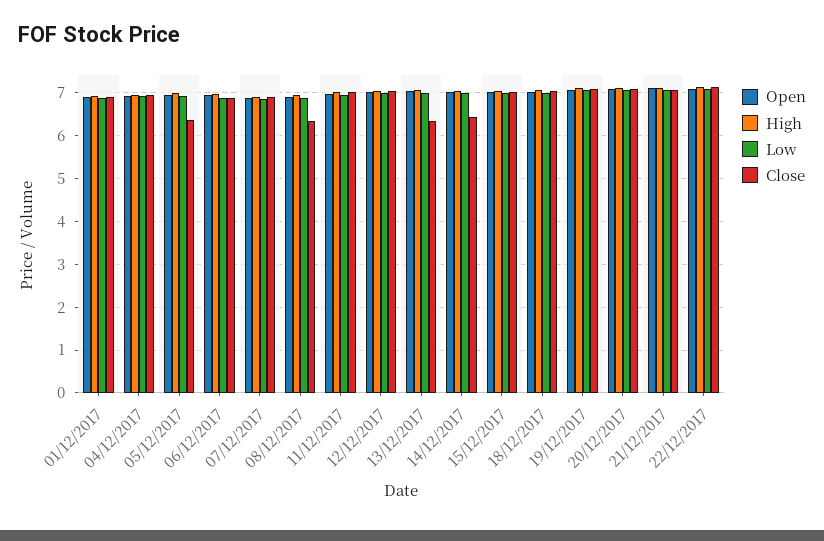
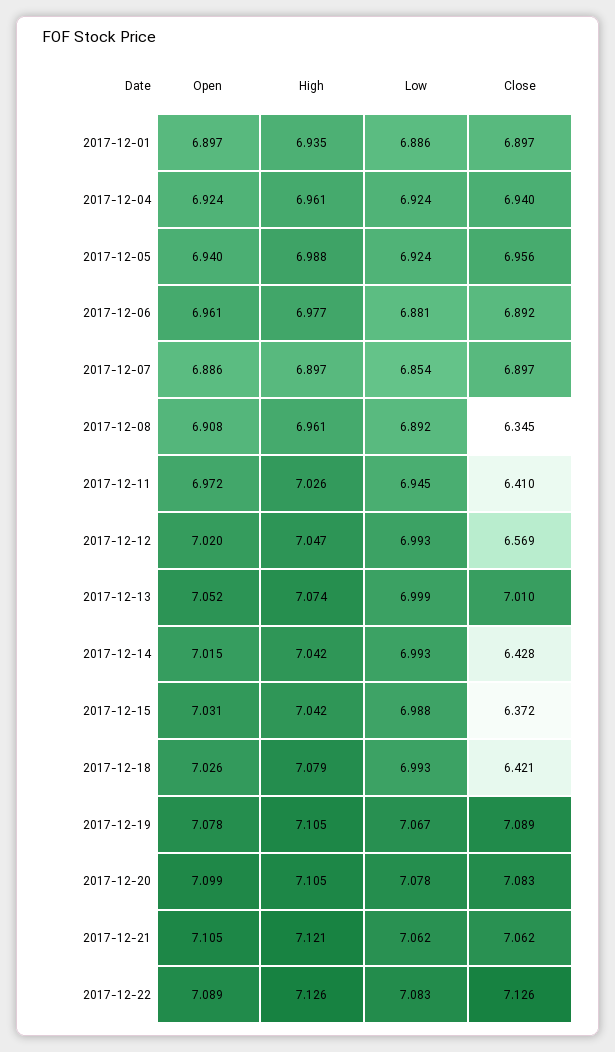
  {
    "Open": {
      "01/12/2017": 6.897,
      "04/12/2017": 6.924,
      "05/12/2017": 6.94,
      "06/12/2017": 6.961,
      "07/12/2017": 6.886,
      "08/12/2017": 6.908,
      "11/12/2017": 6.972,
      "12/12/2017": 7.02,
      "13/12/2017": 7.052,
      "14/12/2017": 7.015,
      "15/12/2017": 7.031,
      "18/12/2017": 7.026,
      "19/12/2017": 7.078,
      "20/12/2017": 7.099,
      "21/12/2017": 7.105,
      "22/12/2017": 7.089
    },
    "High": {
      "01/12/2017": 6.935,
      "04/12/2017": 6.961,
      "05/12/2017": 6.988,
      "06/12/2017": 6.977,
      "07/12/2017": 6.897,
      "08/12/2017": 6.961,
      "11/12/2017": 7.026,
      "12/12/2017": 7.047,
      "13/12/2017": 7.074,
      "14/12/2017": 7.042,
      "15/12/2017": 7.042,
      "18/12/2017": 7.079,
      "19/12/2017": 7.105,
      "20/12/2017": 7.105,
      "21/12/2017": 7.121,
      "22/12/2017": 7.126
    },
    "Low": {
      "01/12/2017": 6.886,
      "04/12/2017": 6.924,
      "05/12/2017": 6.924,
      "06/12/2017": 6.881,
      "07/12/2017": 6.854,
      "08/12/2017": 6.892,
      "11/12/2017": 6.945,
      "12/12/2017": 6.993,
      "13/12/2017": 6.999,
      "14/12/2017": 6.993,
      "15/12/2017": 6.988,
      "18/12/2017": 6.993,
      "19/12/2017": 7.067,
      "20/12/2017": 7.078,
      "21/12/2017": 7.062,
      "22/12/2017": 7.083
    },
    "Close": {
      "01/12/2017": 6.897,
      "04/12/2017": 6.94,
-     "05/12/2017": 6.4,
+     "05/12/2017": 6.956,
      "06/12/2017": 6.892,
      "07/12/2017": 6.897,
      "08/12/2017": 6.345,
-     "11/12/2017": 7,
+     "11/12/2017": 6.41,
-     "12/12/2017": 7,
+     "12/12/2017": 6.569,
-     "13/12/2017": 6.4,
+     "13/12/2017": 7.01,
      "14/12/2017": 6.428,
-     "15/12/2017": 7,
+     "15/12/2017": 6.372,
-     "18/12/2017": 7,
+     "18/12/2017": 6.421,
      "19/12/2017": 7.089,
      "20/12/2017": 7.083,
      "21/12/2017": 7.062,
      "22/12/2017": 7.126
    }
  }

